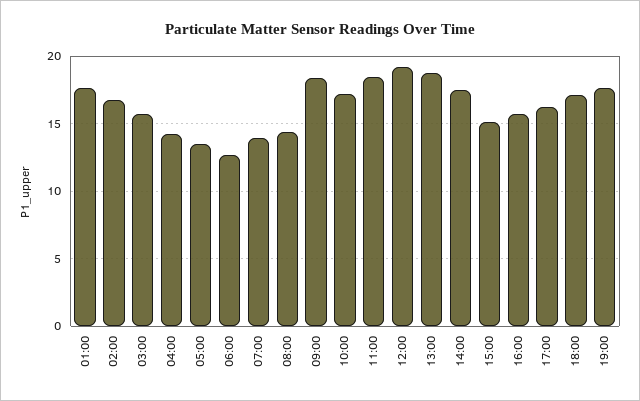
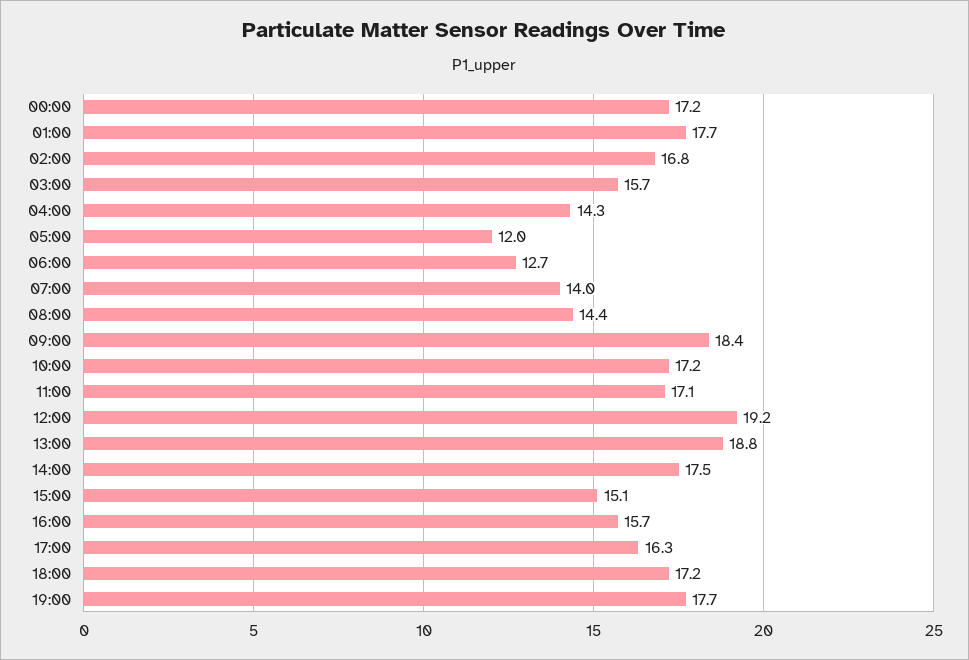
  {
    "01:00": 17.7,
    "02:00": 16.8,
    "03:00": 15.7,
    "04:00": 14.3,
-   "05:00": 13.5,
+   "05:00": 12,
    "06:00": 12.7,
    "07:00": 14,
    "08:00": 14.4,
    "09:00": 18.4,
    "10:00": 17.2,
-   "11:00": 18.5,
+   "11:00": 17.1,
    "12:00": 19.2,
    "13:00": 18.8,
    "14:00": 17.5,
    "15:00": 15.1,
    "16:00": 15.7,
    "17:00": 16.3,
    "18:00": 17.2,
-   "19:00": 17.7
+   "19:00": 17.7,
+   "00:00": 17.2
  }

